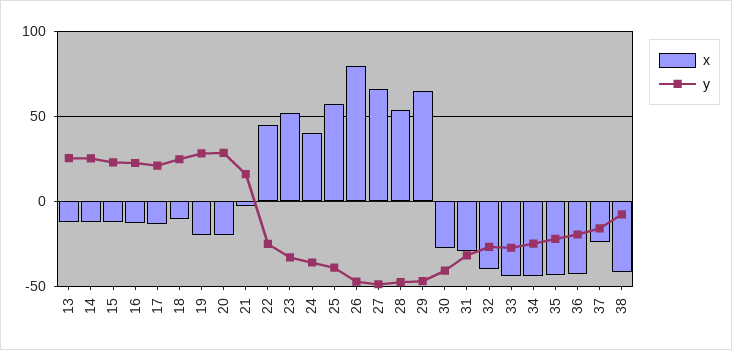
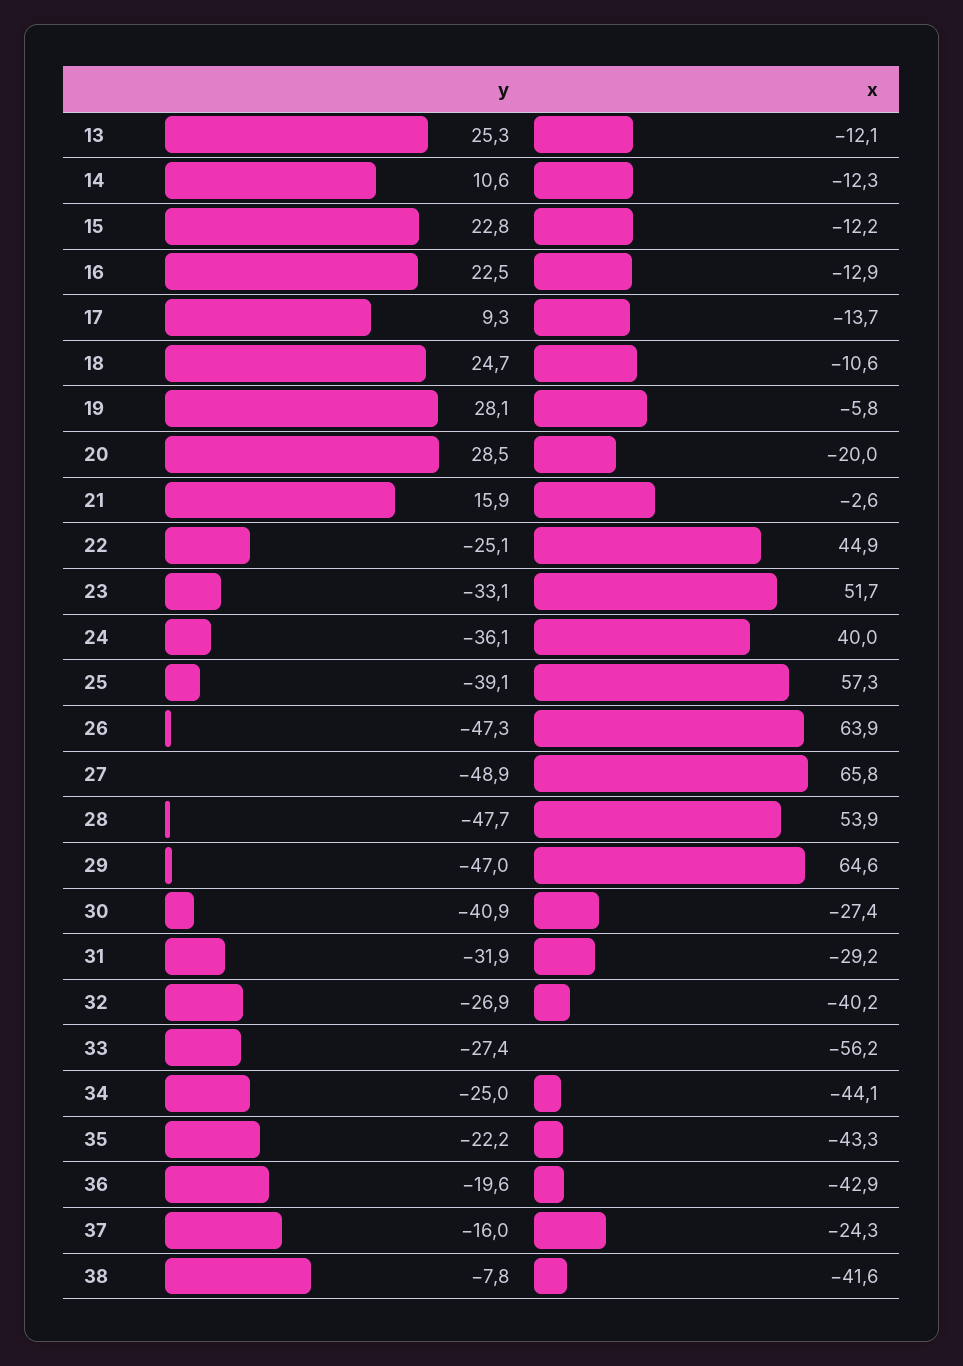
  {
    "x": {
      "13": -12.1,
      "14": -12.3,
      "15": -12.2,
      "16": -12.9,
      "17": -13.7,
      "18": -10.6,
-     "19": -20,
+     "19": -5.8,
      "20": -20,
      "21": -2.6,
      "22": 44.9,
      "23": 51.7,
      "24": 40,
      "25": 57.3,
-     "26": 80,
+     "26": 63.9,
      "27": 65.8,
      "28": 53.9,
      "29": 64.6,
      "30": -27.4,
      "31": -29.2,
      "32": -40.2,
-     "33": -45,
+     "33": -56.2,
      "34": -44.1,
      "35": -43.3,
      "36": -42.9,
      "37": -24.3,
      "38": -41.6
    },
    "y": {
      "13": 25.3,
-     "14": 25,
+     "14": 10.6,
      "15": 22.8,
      "16": 22.5,
-     "17": 20,
+     "17": 9.3,
      "18": 24.7,
      "19": 28.1,
      "20": 28.5,
      "21": 15.9,
      "22": -25.1,
      "23": -33.1,
      "24": -36.1,
      "25": -39.1,
      "26": -47.3,
      "27": -48.9,
      "28": -47.7,
      "29": -47,
      "30": -40.9,
      "31": -31.9,
      "32": -26.9,
      "33": -27.4,
      "34": -25,
      "35": -22.2,
      "36": -19.6,
      "37": -16,
      "38": -7.8
    }
  }

